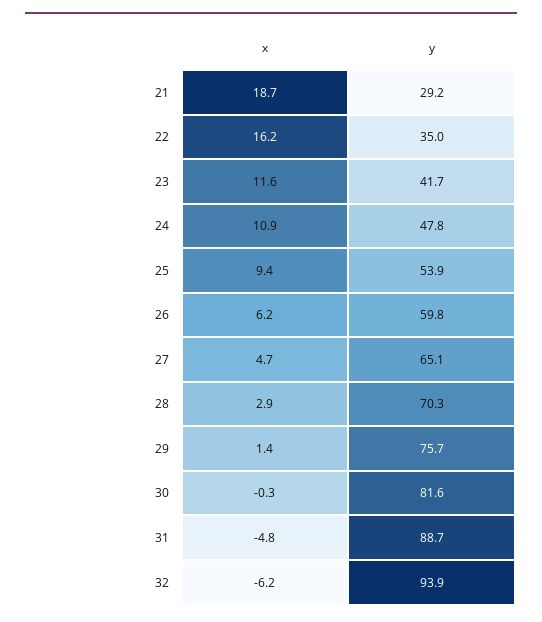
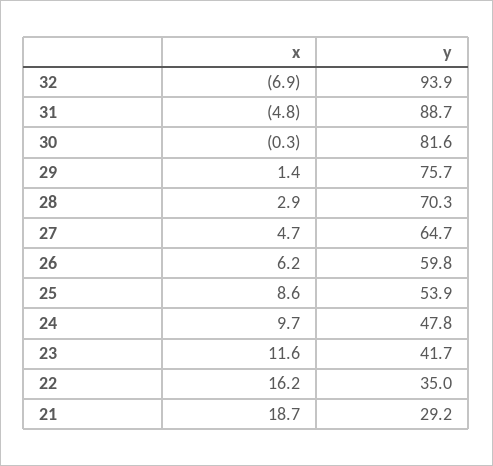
  {
    "x": {
      "21": 18.7,
      "22": 16.2,
      "23": 11.6,
-     "24": 10.9,
+     "24": 9.7,
-     "25": 9.4,
+     "25": 8.6,
      "26": 6.2,
      "27": 4.7,
      "28": 2.9,
      "29": 1.4,
      "30": -0.3,
      "31": -4.8,
-     "32": -6.2
+     "32": -6.9
    },
    "y": {
      "21": 29.2,
      "22": 35,
      "23": 41.7,
      "24": 47.8,
      "25": 53.9,
      "26": 59.8,
-     "27": 65.1,
+     "27": 64.7,
      "28": 70.3,
      "29": 75.7,
      "30": 81.6,
      "31": 88.7,
      "32": 93.9
    }
  }

